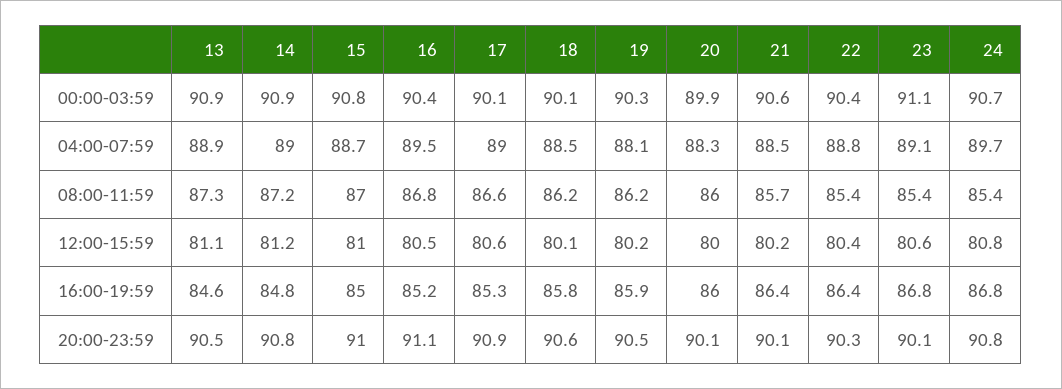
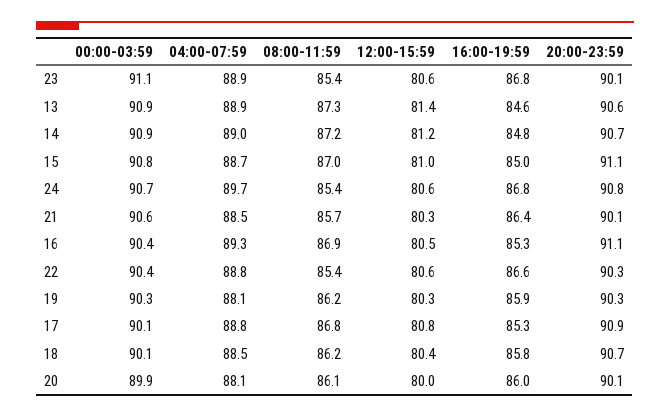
  {
    "13": {
      "00:00-03:59": 90.9,
      "04:00-07:59": 88.9,
      "08:00-11:59": 87.3,
-     "12:00-15:59": 81.1,
+     "12:00-15:59": 81.4,
      "16:00-19:59": 84.6,
-     "20:00-23:59": 90.5
+     "20:00-23:59": 90.6
    },
    "14": {
      "00:00-03:59": 90.9,
      "04:00-07:59": 89,
      "08:00-11:59": 87.2,
      "12:00-15:59": 81.2,
      "16:00-19:59": 84.8,
-     "20:00-23:59": 90.8
+     "20:00-23:59": 90.7
    },
    "15": {
      "00:00-03:59": 90.8,
      "04:00-07:59": 88.7,
      "08:00-11:59": 87,
      "12:00-15:59": 81,
      "16:00-19:59": 85,
-     "20:00-23:59": 91
+     "20:00-23:59": 91.1
    },
    "16": {
      "00:00-03:59": 90.4,
-     "04:00-07:59": 89.5,
+     "04:00-07:59": 89.3,
-     "08:00-11:59": 86.8,
+     "08:00-11:59": 86.9,
      "12:00-15:59": 80.5,
-     "16:00-19:59": 85.2,
+     "16:00-19:59": 85.3,
      "20:00-23:59": 91.1
    },
    "17": {
      "00:00-03:59": 90.1,
-     "04:00-07:59": 89,
+     "04:00-07:59": 88.8,
-     "08:00-11:59": 86.6,
+     "08:00-11:59": 86.8,
-     "12:00-15:59": 80.6,
+     "12:00-15:59": 80.8,
      "16:00-19:59": 85.3,
      "20:00-23:59": 90.9
    },
    "18": {
      "00:00-03:59": 90.1,
      "04:00-07:59": 88.5,
      "08:00-11:59": 86.2,
-     "12:00-15:59": 80.1,
+     "12:00-15:59": 80.4,
      "16:00-19:59": 85.8,
-     "20:00-23:59": 90.6
+     "20:00-23:59": 90.7
    },
    "19": {
      "00:00-03:59": 90.3,
      "04:00-07:59": 88.1,
      "08:00-11:59": 86.2,
-     "12:00-15:59": 80.2,
+     "12:00-15:59": 80.3,
      "16:00-19:59": 85.9,
-     "20:00-23:59": 90.5
+     "20:00-23:59": 90.3
    },
    "20": {
      "00:00-03:59": 89.9,
-     "04:00-07:59": 88.3,
+     "04:00-07:59": 88.1,
-     "08:00-11:59": 86,
+     "08:00-11:59": 86.1,
      "12:00-15:59": 80,
      "16:00-19:59": 86,
      "20:00-23:59": 90.1
    },
    "21": {
      "00:00-03:59": 90.6,
      "04:00-07:59": 88.5,
      "08:00-11:59": 85.7,
-     "12:00-15:59": 80.2,
+     "12:00-15:59": 80.3,
      "16:00-19:59": 86.4,
      "20:00-23:59": 90.1
    },
    "22": {
      "00:00-03:59": 90.4,
      "04:00-07:59": 88.8,
      "08:00-11:59": 85.4,
-     "12:00-15:59": 80.4,
+     "12:00-15:59": 80.6,
-     "16:00-19:59": 86.4,
+     "16:00-19:59": 86.6,
      "20:00-23:59": 90.3
    },
    "23": {
      "00:00-03:59": 91.1,
-     "04:00-07:59": 89.1,
+     "04:00-07:59": 88.9,
      "08:00-11:59": 85.4,
      "12:00-15:59": 80.6,
      "16:00-19:59": 86.8,
      "20:00-23:59": 90.1
    },
    "24": {
      "00:00-03:59": 90.7,
      "04:00-07:59": 89.7,
      "08:00-11:59": 85.4,
-     "12:00-15:59": 80.8,
+     "12:00-15:59": 80.6,
      "16:00-19:59": 86.8,
      "20:00-23:59": 90.8
    }
  }

